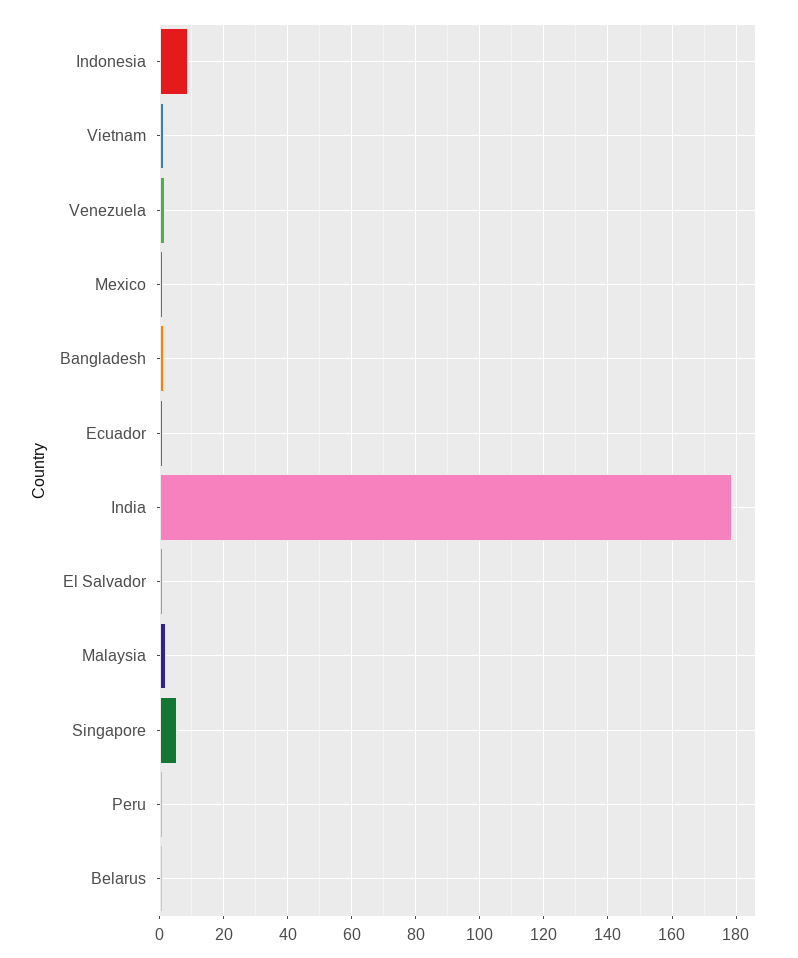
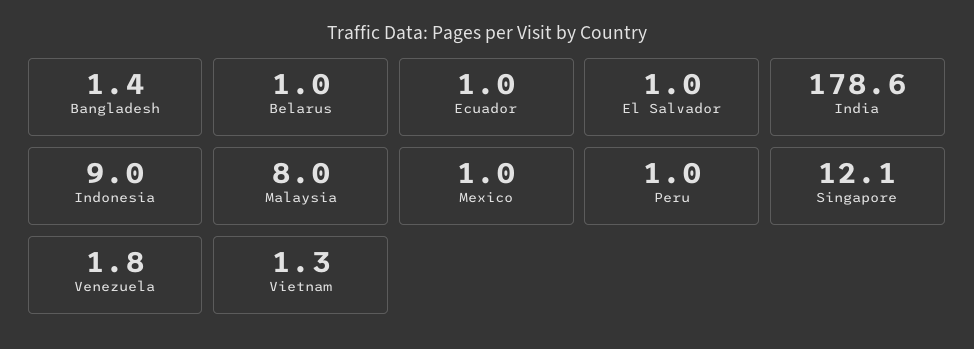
  {
    "Indonesia": 9,
    "Vietnam": 1.3,
    "Venezuela": 1.8,
    "Mexico": 1,
    "Bangladesh": 1.4,
    "Ecuador": 1,
    "India": 178.6,
    "El Salvador": 1,
-   "Malaysia": 2,
+   "Malaysia": 8,
-   "Singapore": 6,
+   "Singapore": 12.1,
    "Peru": 1,
    "Belarus": 1
  }

